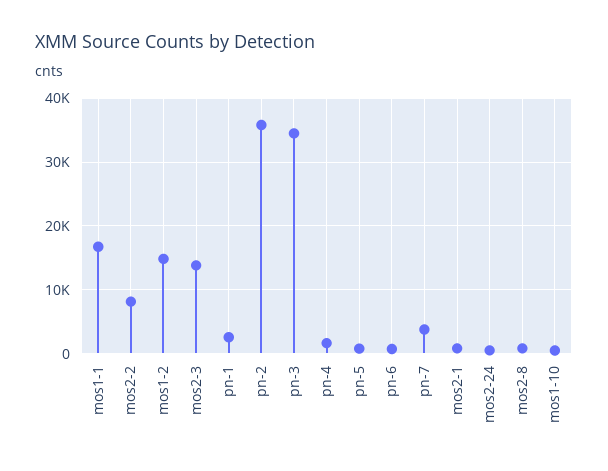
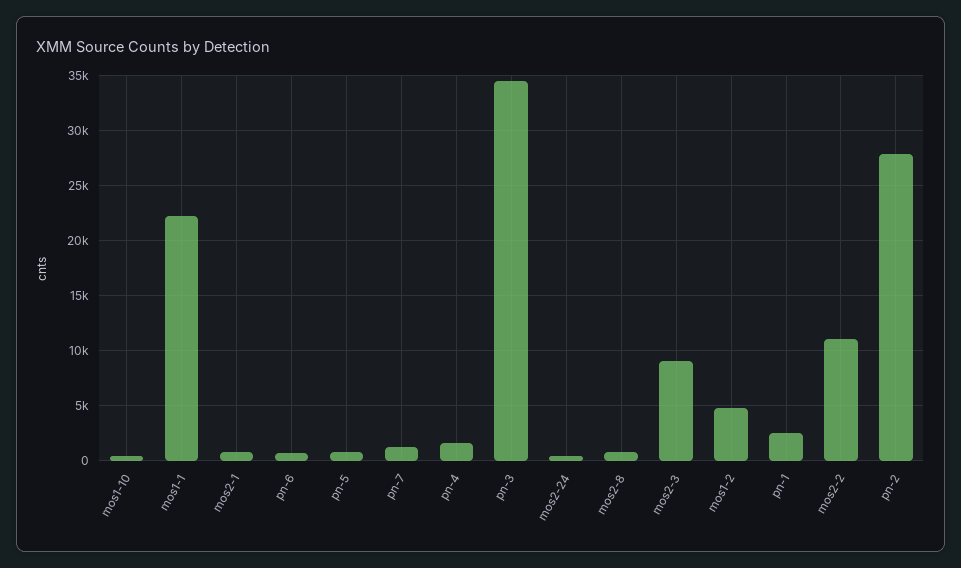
  {
-   "mos1-1": 17000,
+   "mos1-1": 22000,
-   "mos2-2": 8000,
+   "mos2-2": 11000,
-   "mos1-2": 15000,
+   "mos1-2": 5000,
-   "mos2-3": 14000,
+   "mos2-3": 9000,
    "pn-1": 3000,
-   "pn-2": 36000,
+   "pn-2": 28000,
    "pn-3": 34000,
    "pn-4": 2000,
    "pn-5": 1000,
    "pn-6": 1000,
-   "pn-7": 4000,
+   "pn-7": 1000,
    "mos2-1": 1000,
    "mos2-24": 0,
    "mos2-8": 1000,
    "mos1-10": 0
  }

